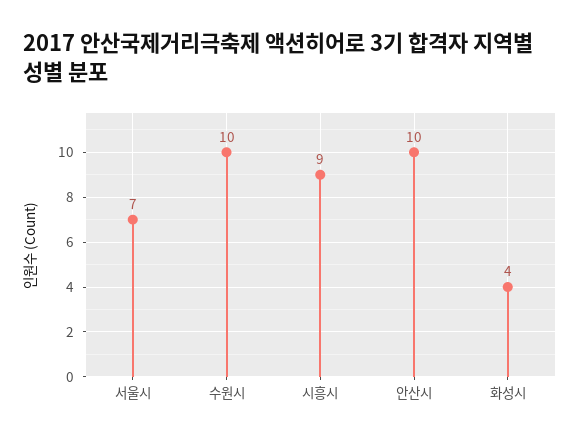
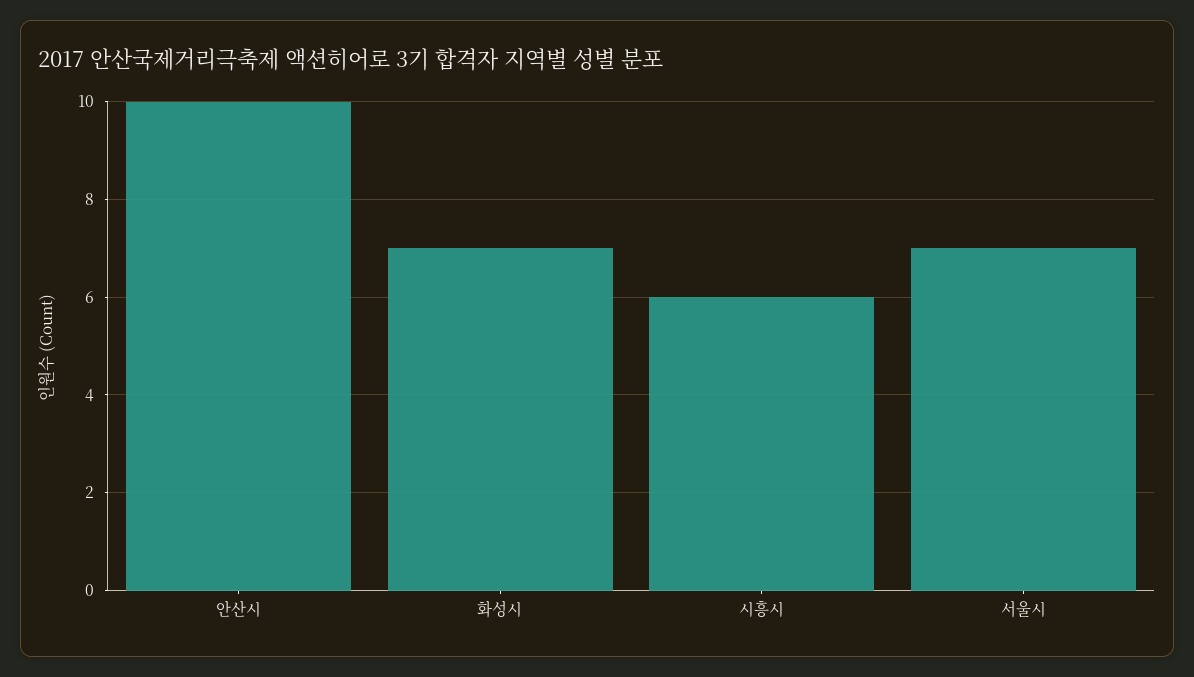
  {
    "서울시": 7,
-   "수원시": 10,
-   "시흥시": 9,
+   "시흥시": 6,
    "안산시": 10,
-   "화성시": 4
+   "화성시": 7
  }

